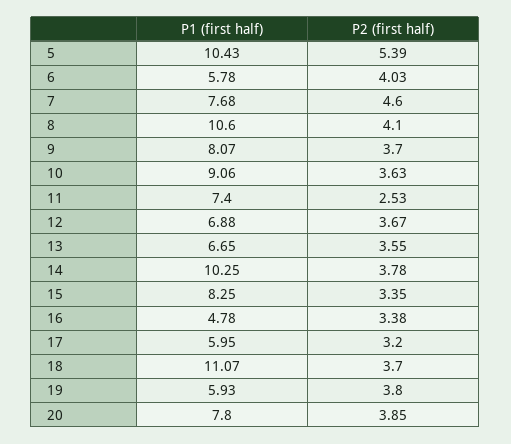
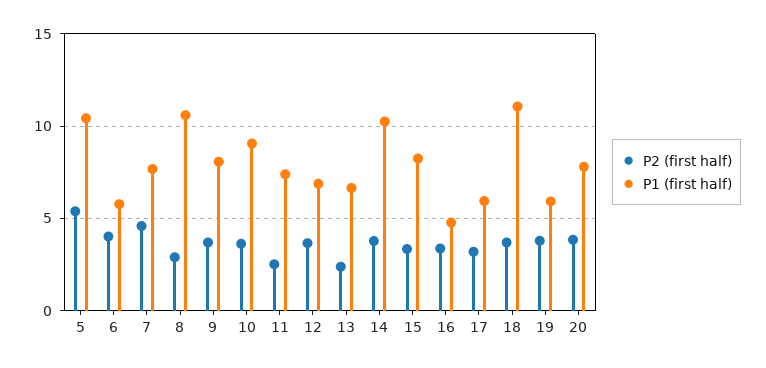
  {
    "P1 (first half)": {
      "5": 10.43,
      "6": 5.78,
      "7": 7.68,
      "8": 10.6,
      "9": 8.07,
      "10": 9.06,
      "11": 7.4,
      "12": 6.88,
      "13": 6.65,
      "14": 10.25,
      "15": 8.25,
      "16": 4.78,
      "17": 5.95,
      "18": 11.07,
      "19": 5.93,
      "20": 7.8
    },
    "P2 (first half)": {
      "5": 5.39,
      "6": 4.03,
      "7": 4.6,
-     "8": 4.1,
+     "8": 3,
      "9": 3.7,
      "10": 3.63,
      "11": 2.53,
      "12": 3.67,
-     "13": 3.55,
+     "13": 2.5,
      "14": 3.78,
      "15": 3.35,
      "16": 3.38,
      "17": 3.2,
      "18": 3.7,
      "19": 3.8,
      "20": 3.85
    }
  }

